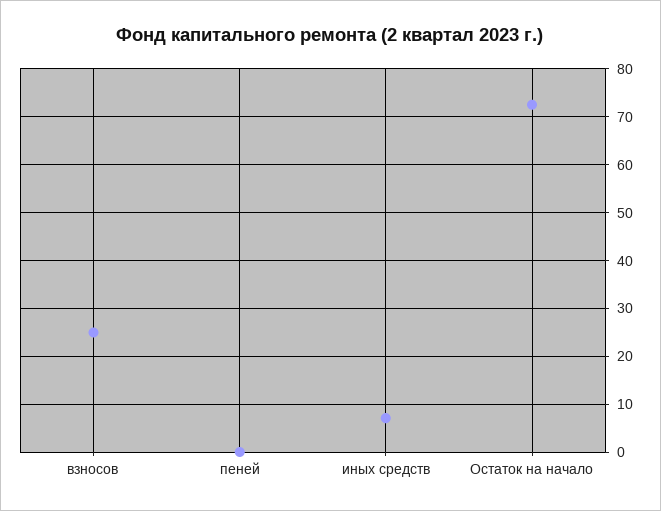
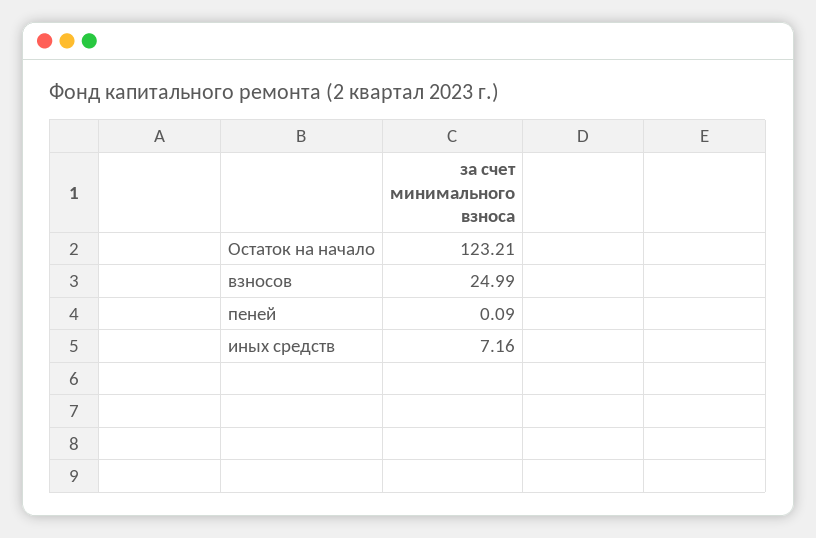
  {
    "взносов": 24.99,
    "пеней": 0.09,
    "иных средств": 7.16,
-   "Остаток на начало": 72
+   "Остаток на начало": 123.21
  }

